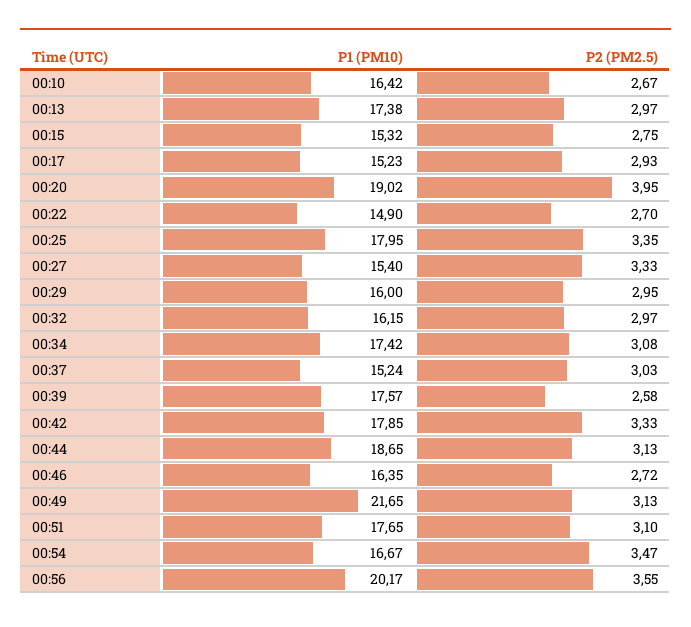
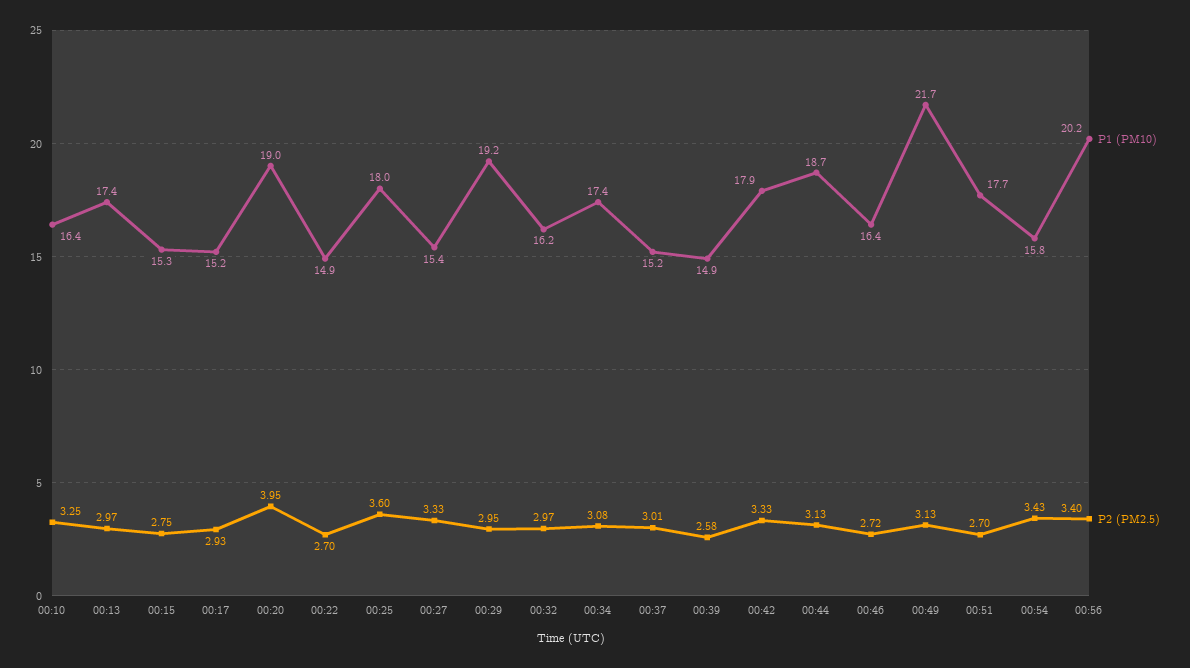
  {
    "P1 (PM10)": {
      "00:10": 16.42,
      "00:13": 17.38,
      "00:15": 15.32,
      "00:17": 15.23,
      "00:20": 19.02,
      "00:22": 14.9,
      "00:25": 17.95,
      "00:27": 15.4,
-     "00:29": 16,
+     "00:29": 19.2,
      "00:32": 16.15,
      "00:34": 17.42,
      "00:37": 15.24,
-     "00:39": 17.57,
+     "00:39": 14.9,
      "00:42": 17.85,
      "00:44": 18.65,
      "00:46": 16.35,
      "00:49": 21.65,
      "00:51": 17.65,
-     "00:54": 16.67,
+     "00:54": 15.8,
      "00:56": 20.17
    },
    "P2 (PM2.5)": {
-     "00:10": 2.67,
+     "00:10": 3.25,
      "00:13": 2.97,
      "00:15": 2.75,
      "00:17": 2.93,
      "00:20": 3.95,
      "00:22": 2.7,
-     "00:25": 3.35,
+     "00:25": 3.6,
      "00:27": 3.33,
      "00:29": 2.95,
      "00:32": 2.97,
      "00:34": 3.08,
-     "00:37": 3.03,
+     "00:37": 3.01,
      "00:39": 2.58,
      "00:42": 3.33,
      "00:44": 3.13,
      "00:46": 2.72,
      "00:49": 3.13,
-     "00:51": 3.1,
+     "00:51": 2.7,
-     "00:54": 3.47,
+     "00:54": 3.43,
-     "00:56": 3.55
+     "00:56": 3.4
    }
  }

